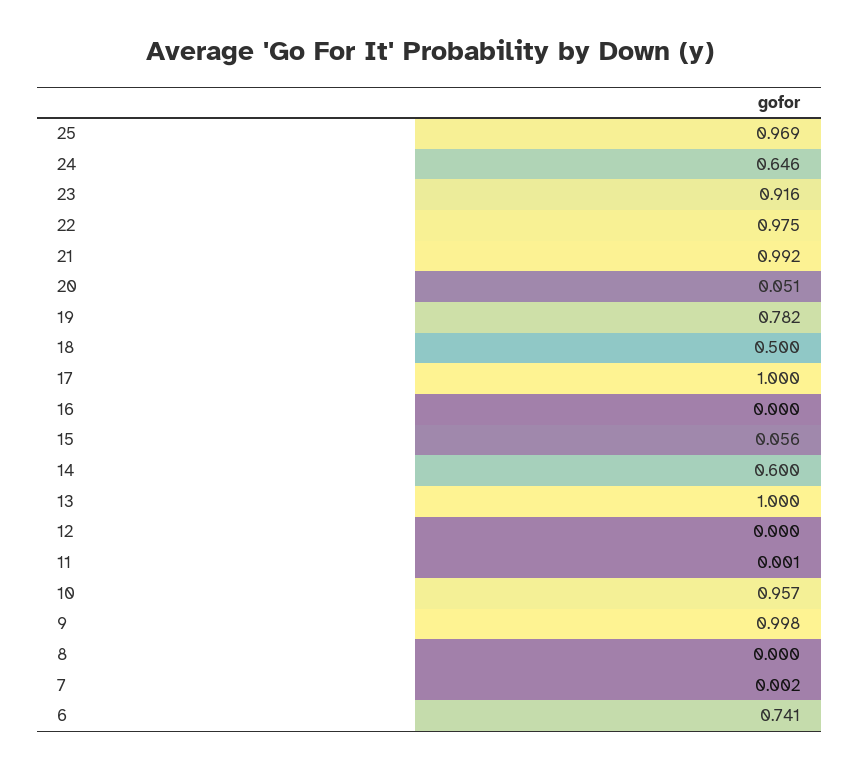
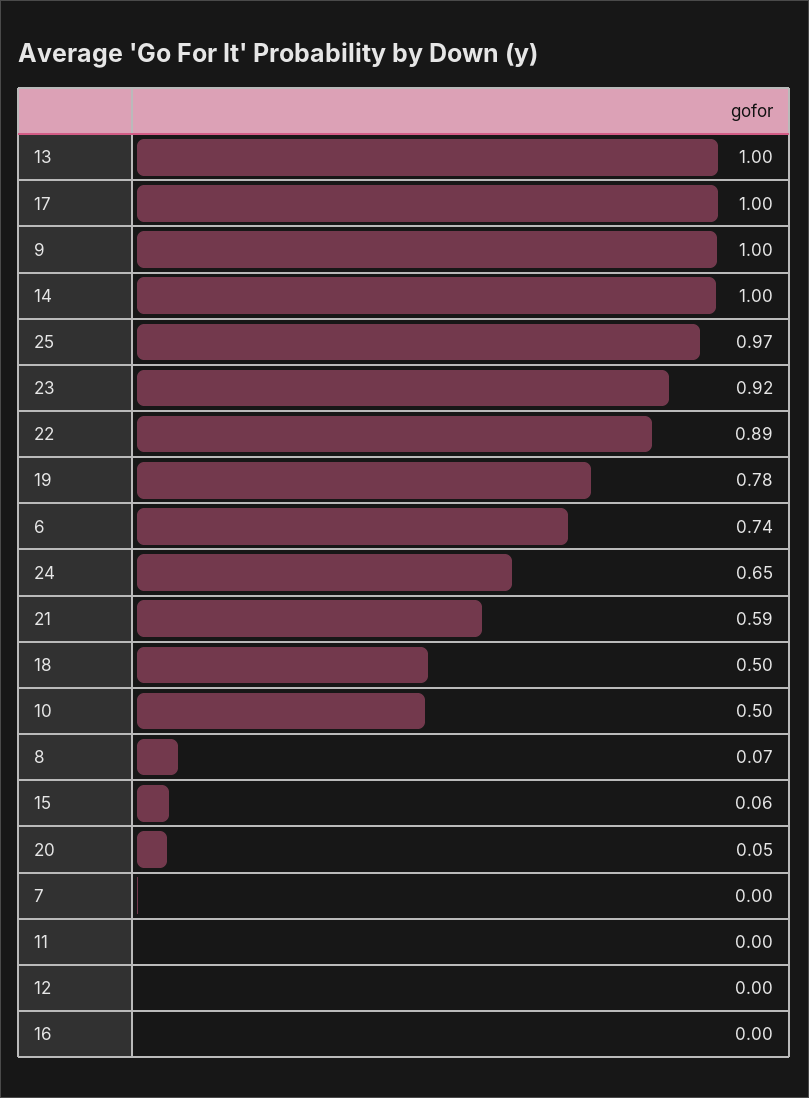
  {
    "25": 0.969,
    "24": 0.646,
    "23": 0.916,
-   "22": 0.975,
+   "22": 0.89,
-   "21": 0.992,
+   "21": 0.59,
    "20": 0.051,
    "19": 0.782,
    "18": 0.5,
    "17": 1,
    "16": 0,
    "15": 0.056,
-   "14": 0.6,
+   "14": 1,
    "13": 1,
    "12": 0,
    "11": 0.001,
-   "10": 0.957,
+   "10": 0.5,
    "9": 0.998,
-   "8": 0,
+   "8": 0.07,
    "7": 0.002,
    "6": 0.741
  }

